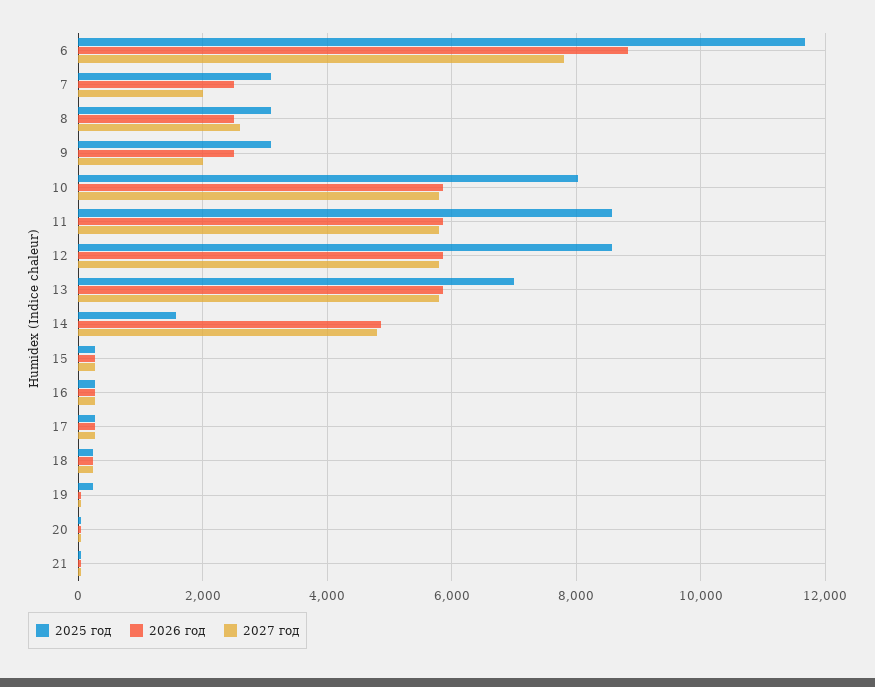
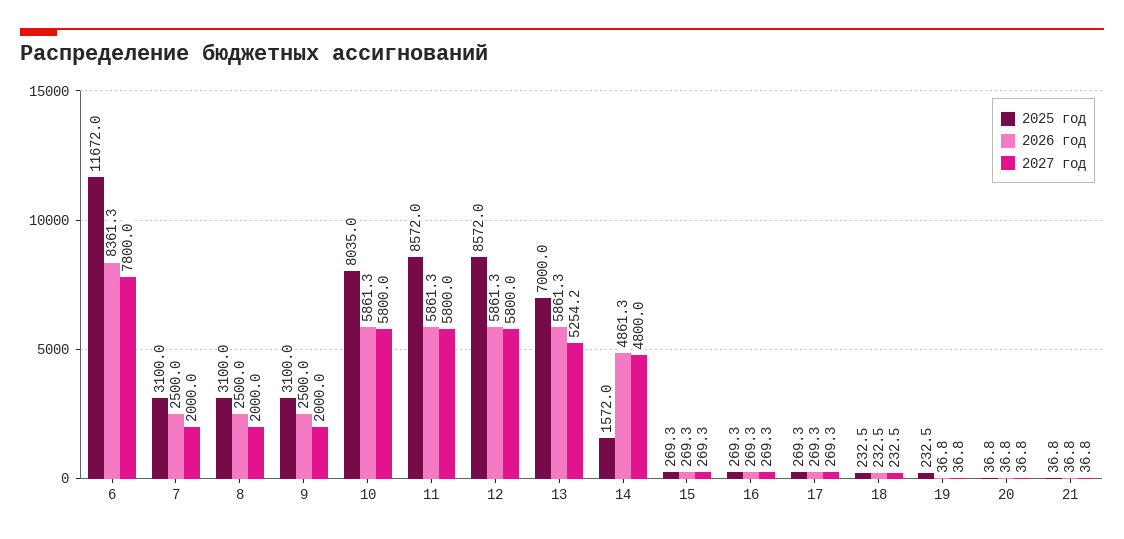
  {
    "2025 год": {
      "6": 11672,
      "7": 3100,
      "8": 3100,
      "9": 3100,
      "10": 8035,
      "11": 8572,
      "12": 8572,
      "13": 7000,
      "14": 1572,
      "15": 269.3,
      "16": 269.3,
      "17": 269.3,
      "18": 232.5,
      "19": 232.5,
      "20": 36.8,
      "21": 36.8
    },
    "2026 год": {
-     "6": 8800,
+     "6": 8361.3,
      "7": 2500,
      "8": 2500,
      "9": 2500,
      "10": 5861.3,
      "11": 5861.3,
      "12": 5861.3,
      "13": 5861.3,
      "14": 4861.3,
      "15": 269.3,
      "16": 269.3,
      "17": 269.3,
      "18": 232.5,
      "19": 36.8,
      "20": 36.8,
      "21": 36.8
    },
    "2027 год": {
      "6": 7800,
      "7": 2000,
-     "8": 2600,
+     "8": 2000,
      "9": 2000,
      "10": 5800,
      "11": 5800,
      "12": 5800,
-     "13": 5800,
+     "13": 5254.2,
      "14": 4800,
      "15": 269.3,
      "16": 269.3,
      "17": 269.3,
      "18": 232.5,
      "19": 36.8,
      "20": 36.8,
      "21": 36.8
    }
  }

